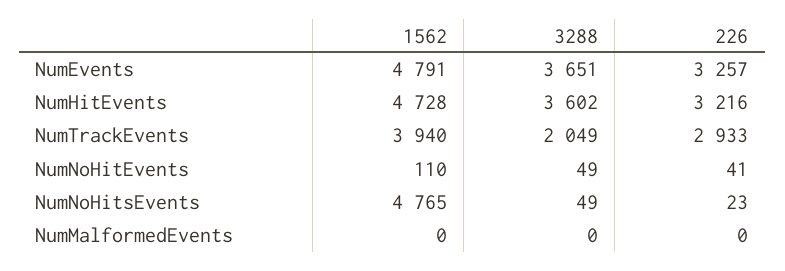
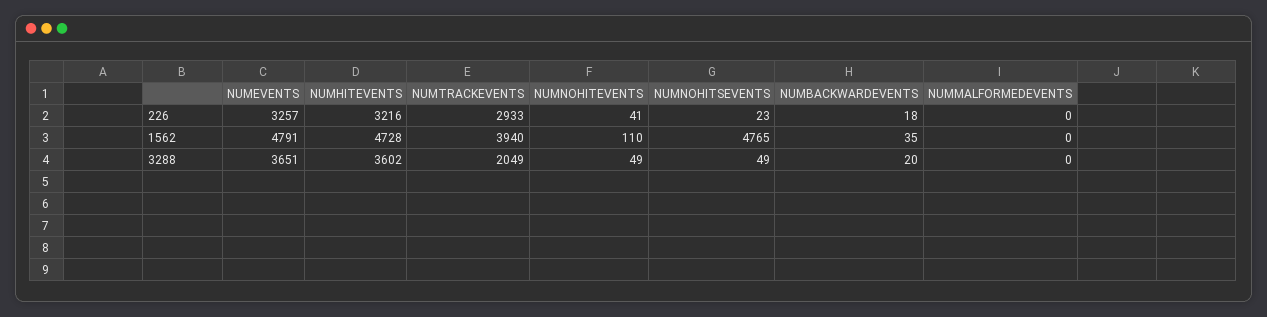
  {
    "1562": {
      "NumEvents": 4791,
      "NumHitEvents": 4728,
      "NumTrackEvents": 3940,
      "NumNoHitEvents": 110,
      "NumNoHitsEvents": 4765,
-     "NumMalformedEvents": 0
+     "NumMalformedEvents": 0,
+     "NUMBACKWARDEVENTS": 35
    },
    "3288": {
      "NumEvents": 3651,
      "NumHitEvents": 3602,
      "NumTrackEvents": 2049,
      "NumNoHitEvents": 49,
      "NumNoHitsEvents": 49,
-     "NumMalformedEvents": 0
+     "NumMalformedEvents": 0,
+     "NUMBACKWARDEVENTS": 20
    },
    "226": {
      "NumEvents": 3257,
      "NumHitEvents": 3216,
      "NumTrackEvents": 2933,
      "NumNoHitEvents": 41,
      "NumNoHitsEvents": 23,
-     "NumMalformedEvents": 0
+     "NumMalformedEvents": 0,
+     "NUMBACKWARDEVENTS": 18
    }
  }

